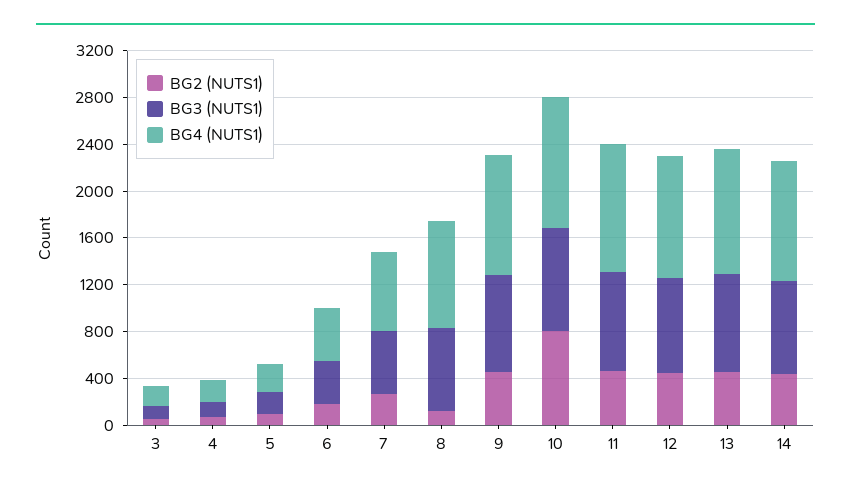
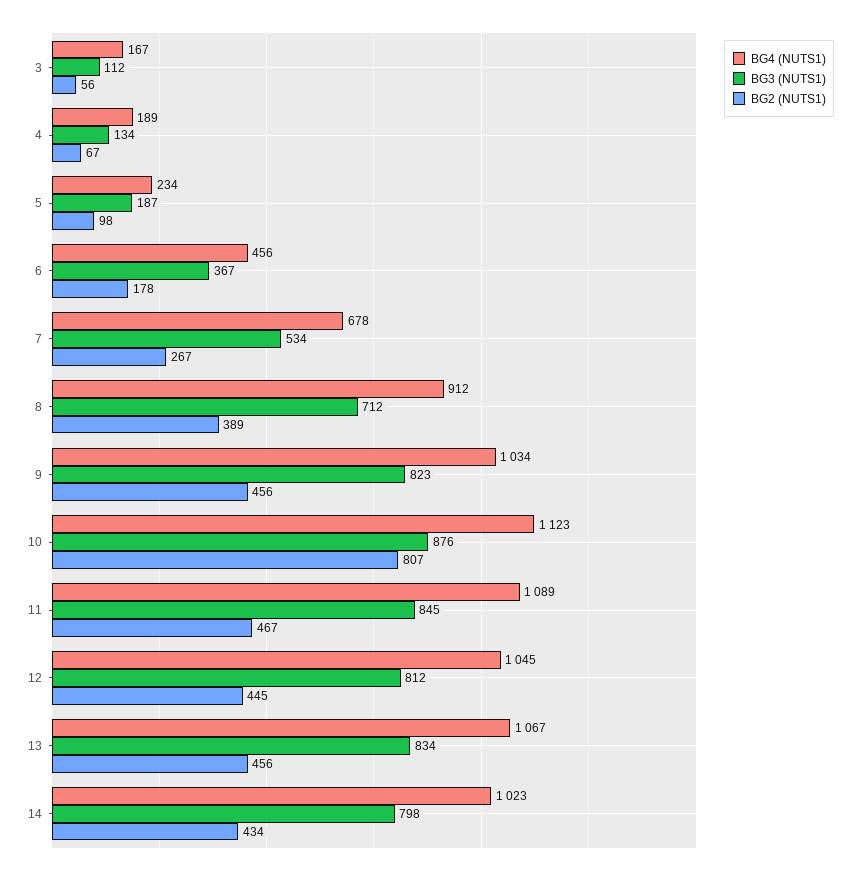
  {
    "BG2 (NUTS1)": {
      "3": 56,
      "4": 67,
      "5": 98,
      "6": 178,
      "7": 267,
-     "8": 100,
+     "8": 389,
      "9": 456,
      "10": 807,
      "11": 467,
      "12": 445,
      "13": 456,
      "14": 434
    },
    "BG3 (NUTS1)": {
      "3": 112,
      "4": 134,
      "5": 187,
      "6": 367,
      "7": 534,
      "8": 712,
      "9": 823,
      "10": 876,
      "11": 845,
      "12": 812,
      "13": 834,
      "14": 798
    },
    "BG4 (NUTS1)": {
      "3": 167,
      "4": 189,
      "5": 234,
      "6": 456,
      "7": 678,
      "8": 912,
      "9": 1034,
      "10": 1123,
      "11": 1089,
      "12": 1045,
      "13": 1067,
      "14": 1023
    }
  }

